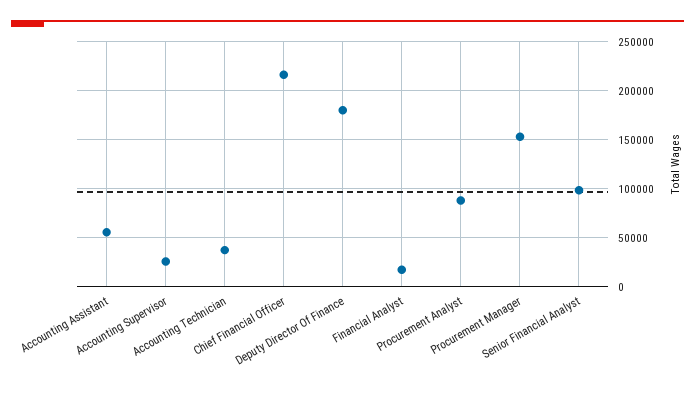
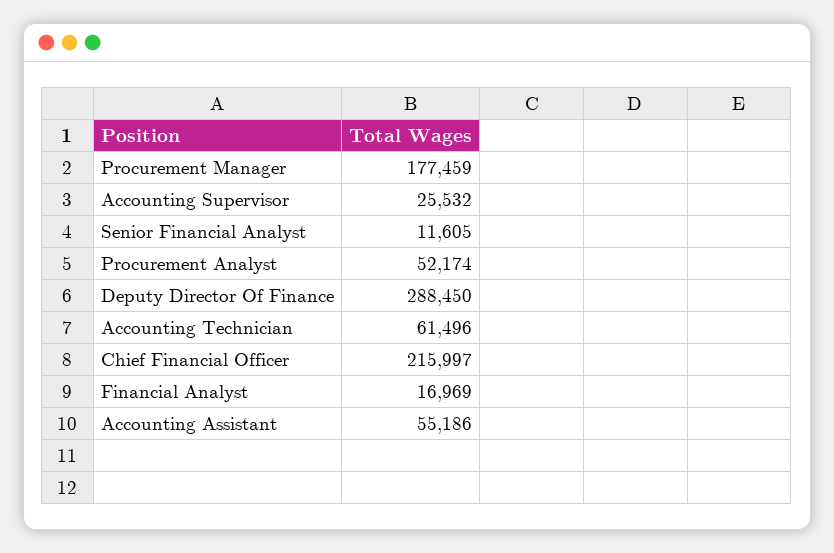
  {
    "Accounting Assistant": 55186,
    "Accounting Supervisor": 25532,
-   "Accounting Technician": 40000,
+   "Accounting Technician": 61496,
    "Chief Financial Officer": 215997,
-   "Deputy Director Of Finance": 180000,
+   "Deputy Director Of Finance": 288450,
    "Financial Analyst": 16969,
-   "Procurement Analyst": 90000,
+   "Procurement Analyst": 52174,
-   "Procurement Manager": 150000,
+   "Procurement Manager": 177459,
-   "Senior Financial Analyst": 100000
+   "Senior Financial Analyst": 11605
  }

